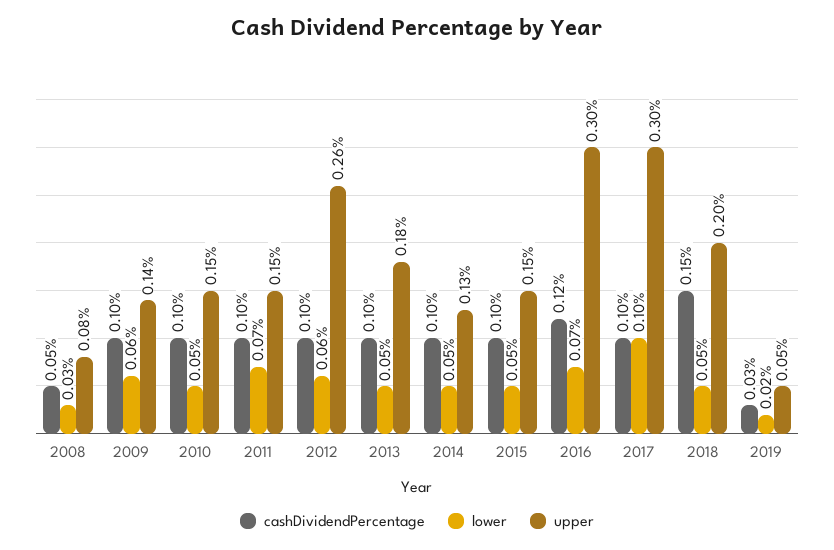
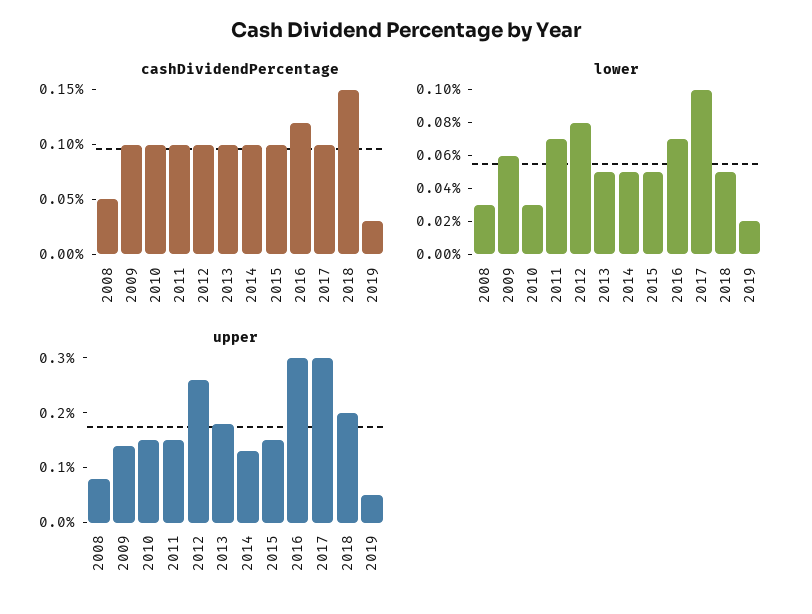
  {
    "cashDividendPercentage": {
      "2008": 0.05,
      "2009": 0.1,
      "2010": 0.1,
      "2011": 0.1,
      "2012": 0.1,
      "2013": 0.1,
      "2014": 0.1,
      "2015": 0.1,
      "2016": 0.12,
      "2017": 0.1,
      "2018": 0.15,
      "2019": 0.03
    },
    "lower": {
      "2008": 0.03,
      "2009": 0.06,
-     "2010": 0.05,
+     "2010": 0.03,
      "2011": 0.07,
-     "2012": 0.06,
+     "2012": 0.08,
      "2013": 0.05,
      "2014": 0.05,
      "2015": 0.05,
      "2016": 0.07,
      "2017": 0.1,
      "2018": 0.05,
      "2019": 0.02
    },
    "upper": {
      "2008": 0.08,
      "2009": 0.14,
      "2010": 0.15,
      "2011": 0.15,
      "2012": 0.26,
      "2013": 0.18,
      "2014": 0.13,
      "2015": 0.15,
      "2016": 0.3,
      "2017": 0.3,
      "2018": 0.2,
      "2019": 0.05
    }
  }

